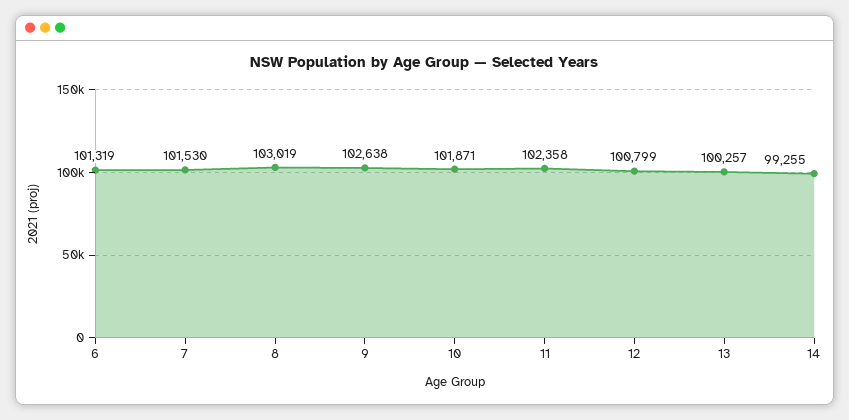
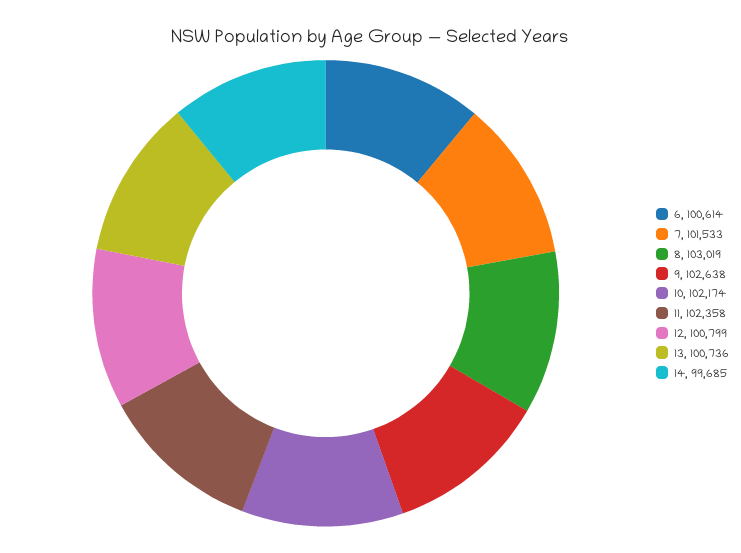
  {
-   "6": 101319,
+   "6": 100614,
-   "7": 101530,
+   "7": 101533,
    "8": 103019,
    "9": 102638,
-   "10": 101871,
+   "10": 102174,
    "11": 102358,
    "12": 100799,
-   "13": 100257,
+   "13": 100736,
-   "14": 99255
+   "14": 99685
  }

